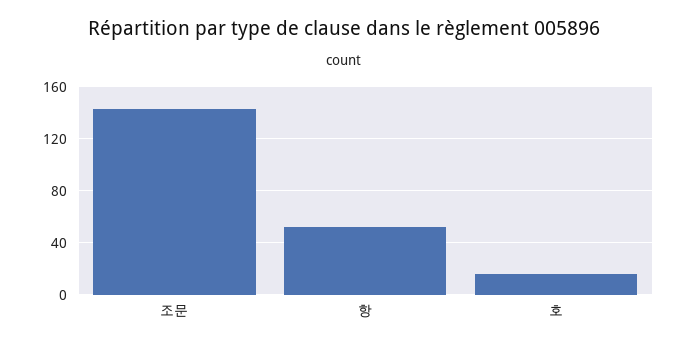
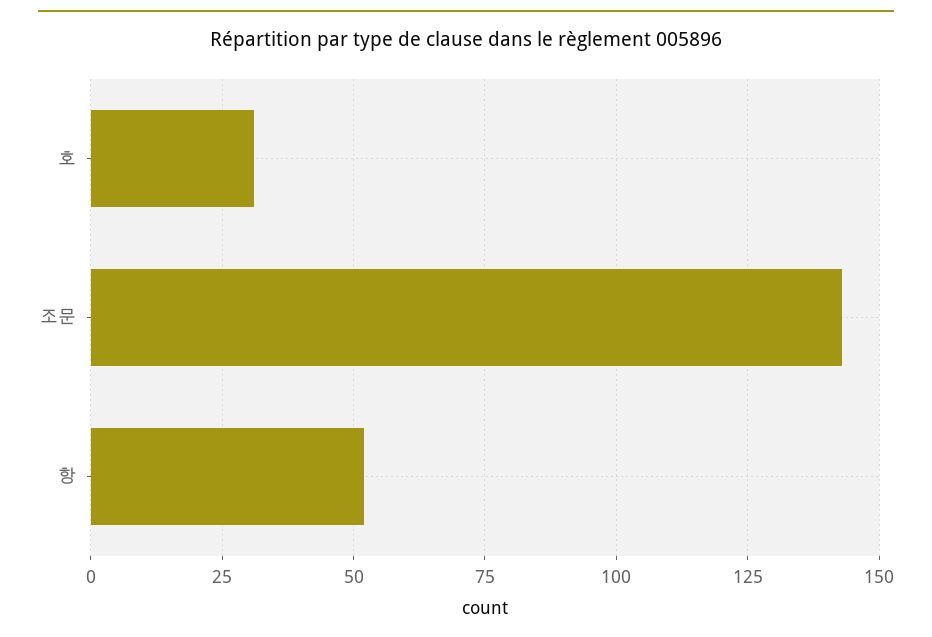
  {
    "조문": 145,
    "항": 50,
-   "호": 15
+   "호": 30
  }

